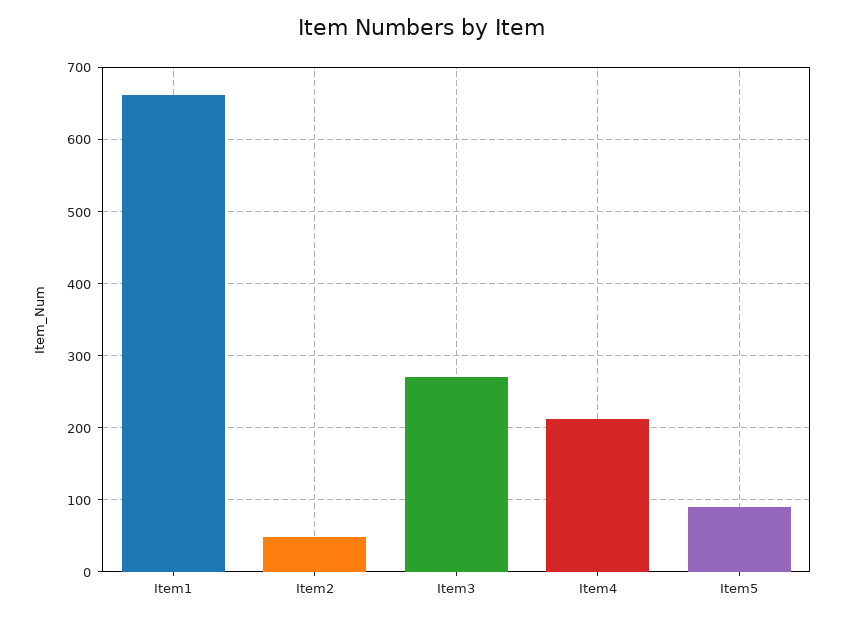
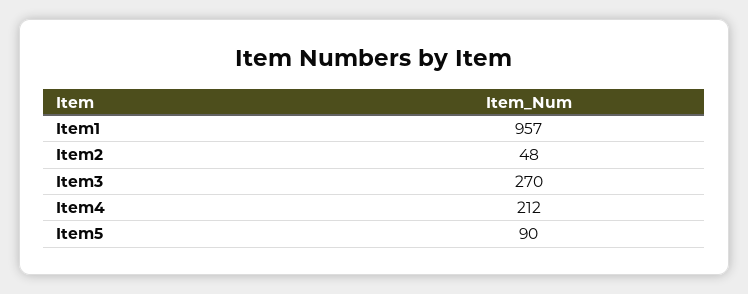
  {
-   "Item1": 660,
+   "Item1": 957,
    "Item2": 48,
    "Item3": 270,
    "Item4": 212,
    "Item5": 90
  }

